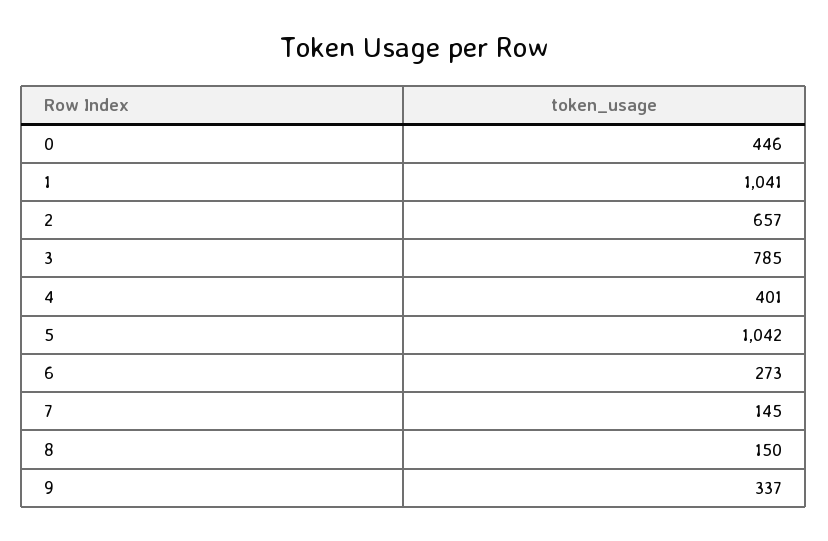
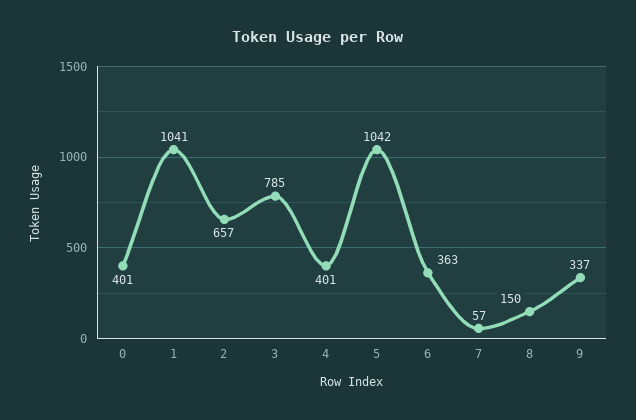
  {
-   "0": 446,
+   "0": 401,
    "1": 1041,
    "2": 657,
    "3": 785,
    "4": 401,
    "5": 1042,
-   "6": 273,
+   "6": 363,
-   "7": 145,
+   "7": 57,
    "8": 150,
    "9": 337
  }

